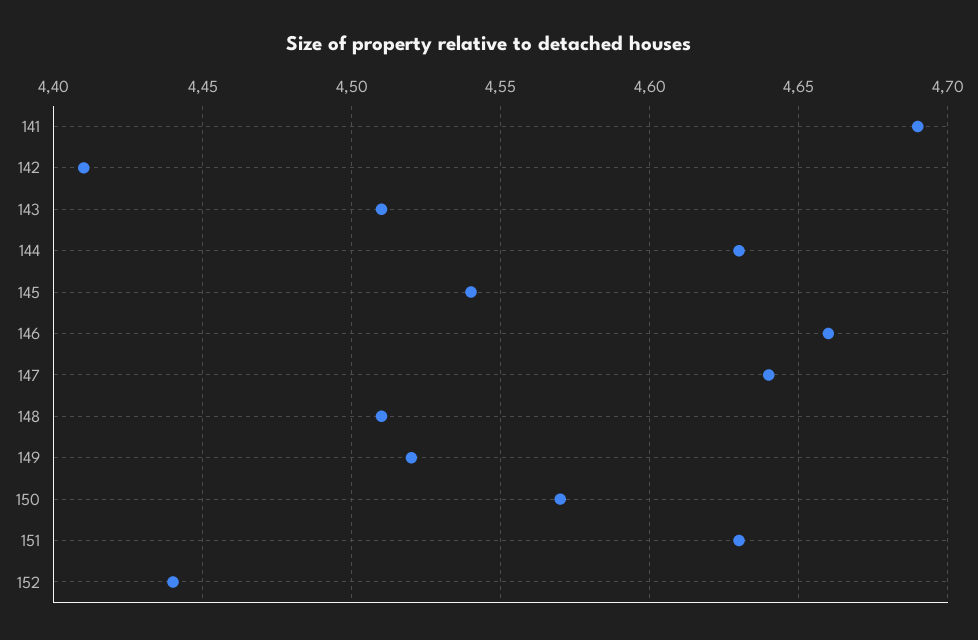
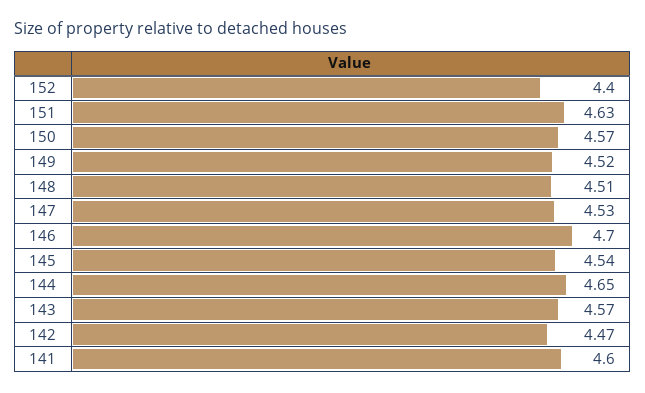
  {
-   "141": 4.69,
+   "141": 4.6,
-   "142": 4.41,
+   "142": 4.47,
-   "143": 4.51,
+   "143": 4.57,
-   "144": 4.63,
+   "144": 4.65,
    "145": 4.54,
-   "146": 4.66,
+   "146": 4.7,
-   "147": 4.64,
+   "147": 4.53,
    "148": 4.51,
    "149": 4.52,
    "150": 4.57,
    "151": 4.63,
-   "152": 4.44
+   "152": 4.4
  }

